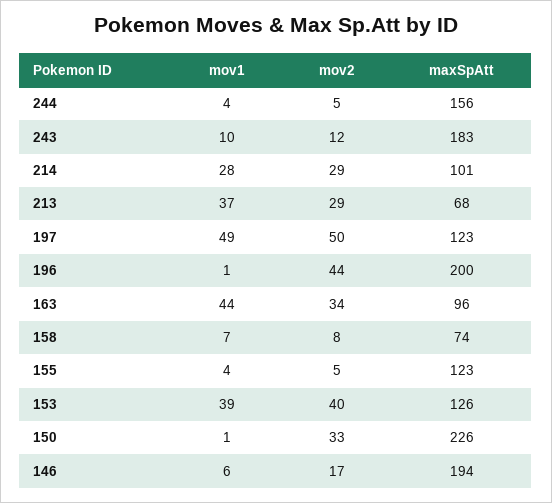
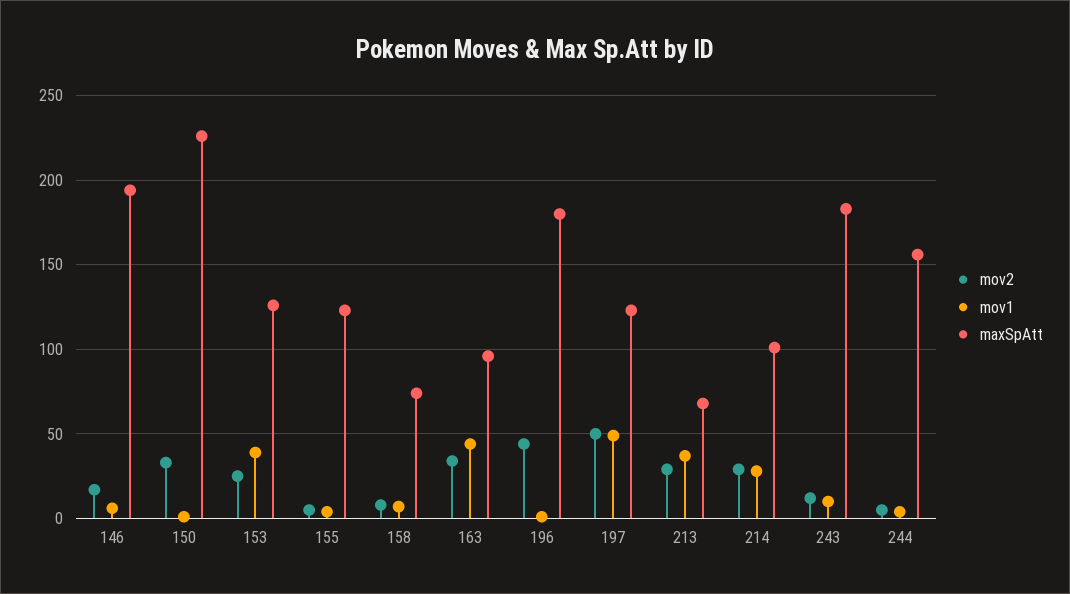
  {
    "mov1": {
      "244": 4,
      "243": 10,
      "214": 28,
      "213": 37,
      "197": 49,
      "196": 1,
      "163": 44,
      "158": 7,
      "155": 4,
      "153": 39,
      "150": 1,
      "146": 6
    },
    "mov2": {
      "244": 5,
      "243": 12,
      "214": 29,
      "213": 29,
      "197": 50,
      "196": 44,
      "163": 34,
      "158": 8,
      "155": 5,
-     "153": 40,
+     "153": 25,
      "150": 33,
      "146": 17
    },
    "maxSpAtt": {
      "244": 156,
      "243": 183,
      "214": 101,
      "213": 68,
      "197": 123,
-     "196": 200,
+     "196": 180,
      "163": 96,
      "158": 74,
      "155": 123,
      "153": 126,
      "150": 226,
      "146": 194
    }
  }

